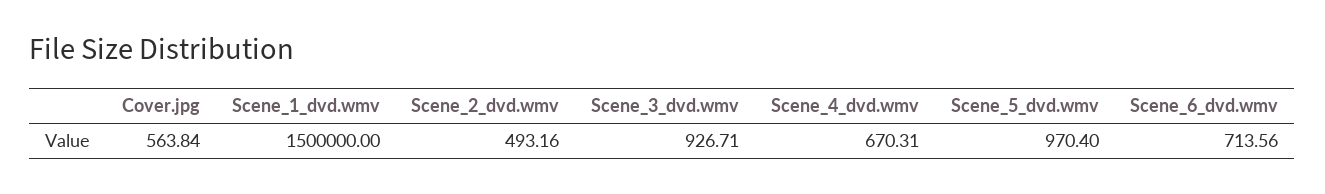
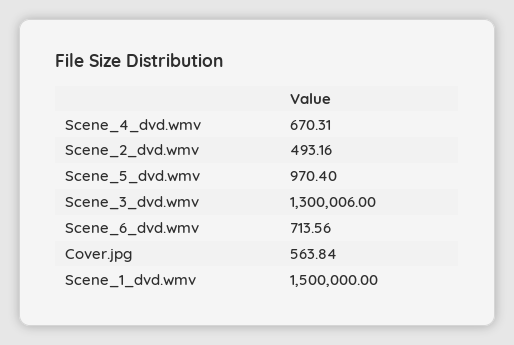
  {
    "Cover.jpg": 563.84,
    "Scene_1_dvd.wmv": 1500000,
    "Scene_2_dvd.wmv": 493.16,
-   "Scene_3_dvd.wmv": 926.71,
+   "Scene_3_dvd.wmv": 1300006,
    "Scene_4_dvd.wmv": 670.31,
    "Scene_5_dvd.wmv": 970.4,
    "Scene_6_dvd.wmv": 713.56
  }

